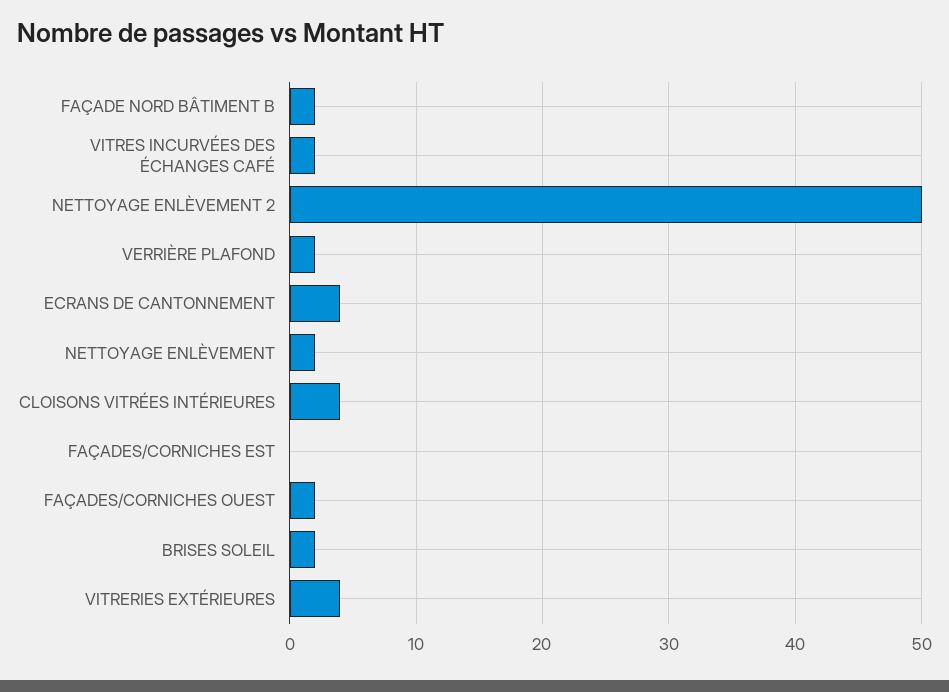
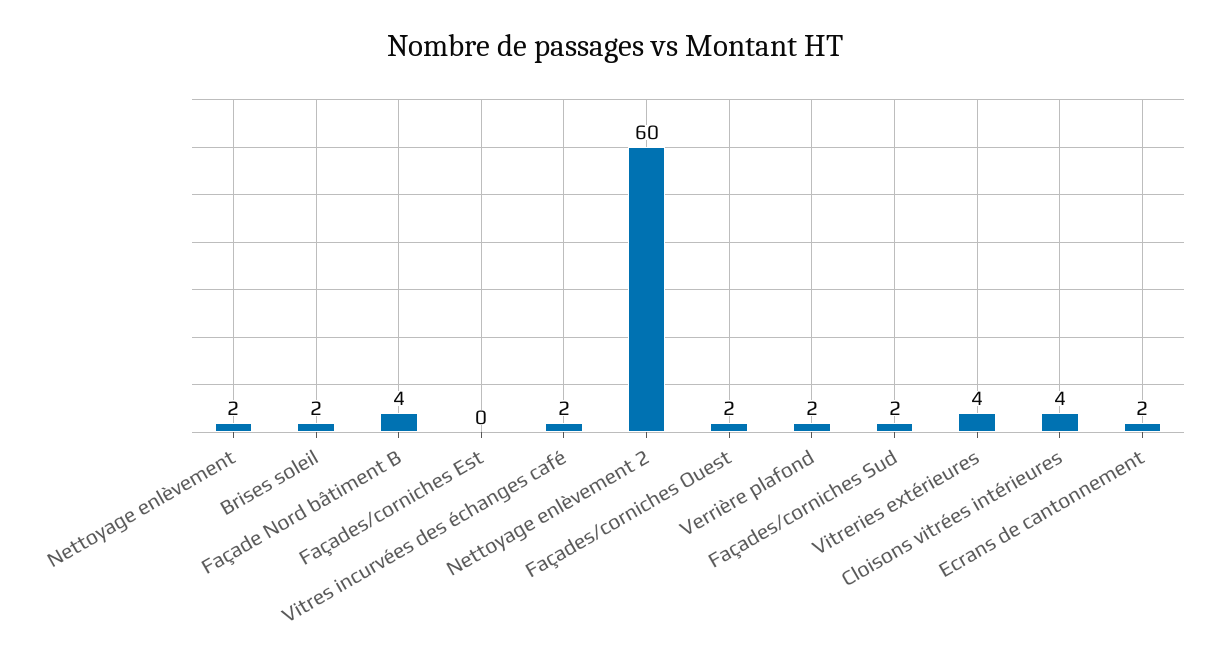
  {
-   "FAÇADE NORD BÂTIMENT B": 2,
+   "FAÇADE NORD BÂTIMENT B": 4,
    "VITRES INCURVÉES DES ÉCHANGES CAFÉ": 2,
-   "NETTOYAGE ENLÈVEMENT 2": 50,
+   "NETTOYAGE ENLÈVEMENT 2": 60,
    "VERRIÈRE PLAFOND": 2,
-   "ECRANS DE CANTONNEMENT": 4,
+   "ECRANS DE CANTONNEMENT": 2,
    "NETTOYAGE ENLÈVEMENT": 2,
    "CLOISONS VITRÉES INTÉRIEURES": 4,
    "FAÇADES/CORNICHES EST": 0,
    "FAÇADES/CORNICHES OUEST": 2,
    "BRISES SOLEIL": 2,
-   "VITRERIES EXTÉRIEURES": 4
+   "VITRERIES EXTÉRIEURES": 4,
+   "Façades/corniches Sud": 2
  }

